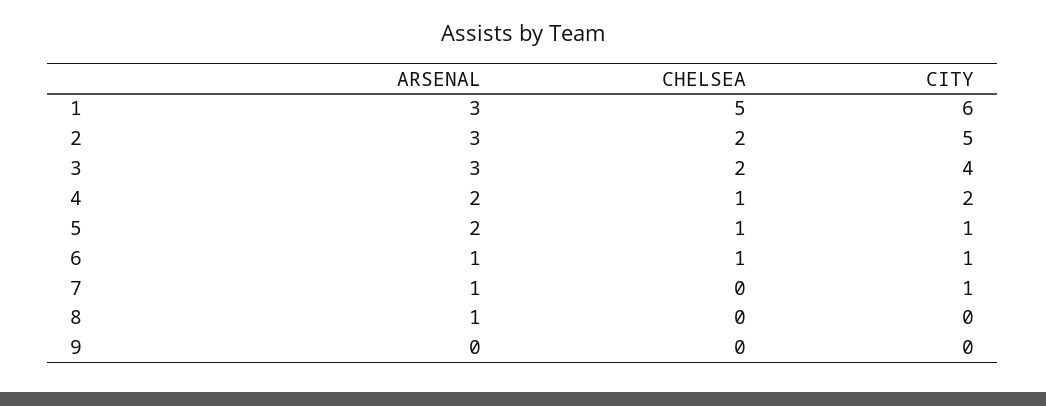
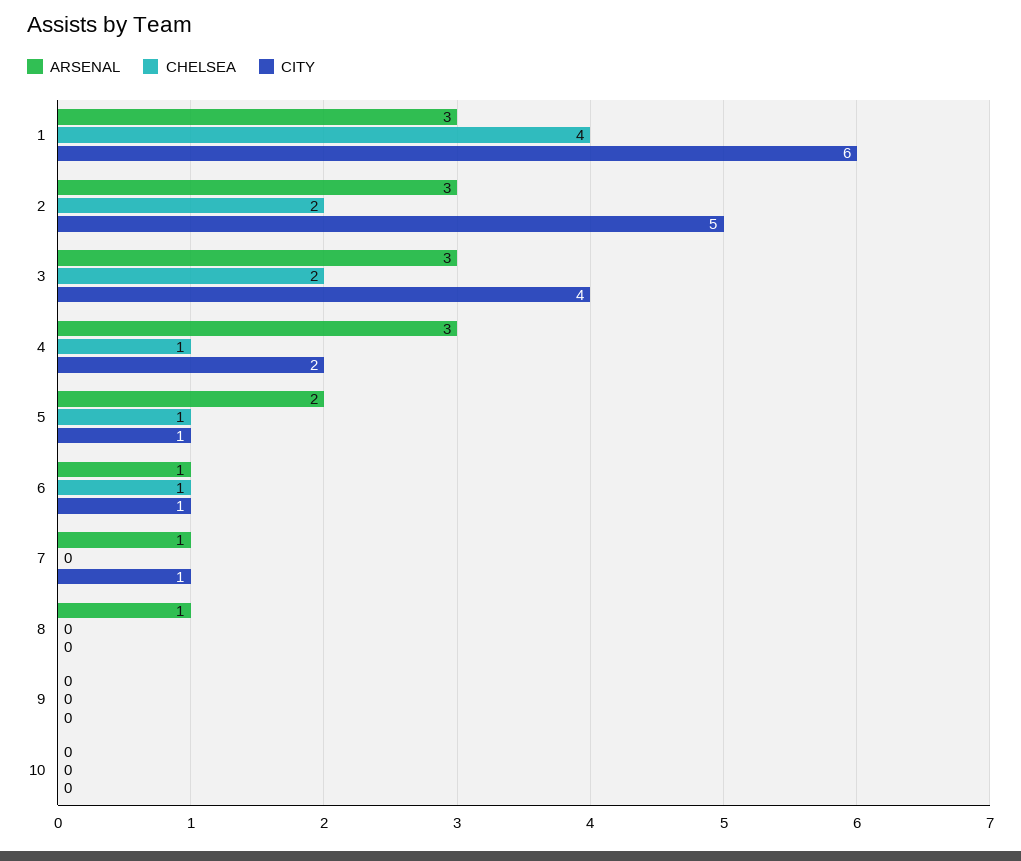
  {
    "ARSENAL": {
      "1": 3,
      "2": 3,
      "3": 3,
-     "4": 2,
+     "4": 3,
      "5": 2,
      "6": 1,
      "7": 1,
      "8": 1,
-     "9": 0
+     "9": 0,
+     "10": 0
    },
    "CHELSEA": {
-     "1": 5,
+     "1": 4,
      "2": 2,
      "3": 2,
      "4": 1,
      "5": 1,
      "6": 1,
      "7": 0,
      "8": 0,
-     "9": 0
+     "9": 0,
+     "10": 0
    },
    "CITY": {
      "1": 6,
      "2": 5,
      "3": 4,
      "4": 2,
      "5": 1,
      "6": 1,
      "7": 1,
      "8": 0,
-     "9": 0
+     "9": 0,
+     "10": 0
    }
  }

